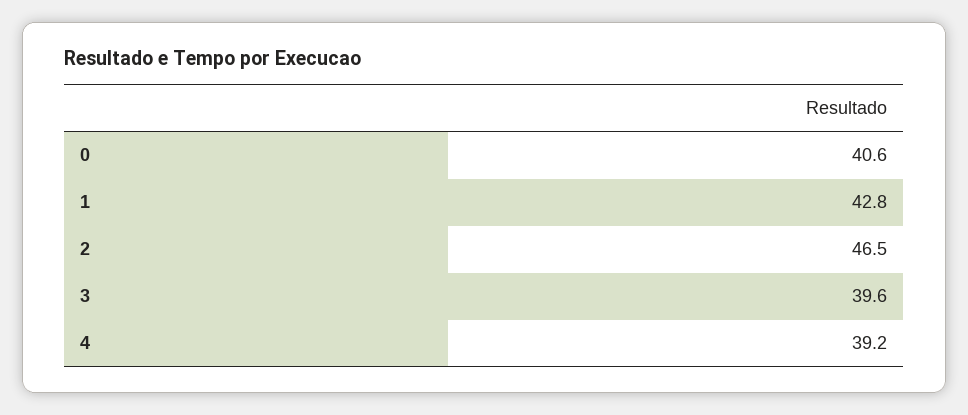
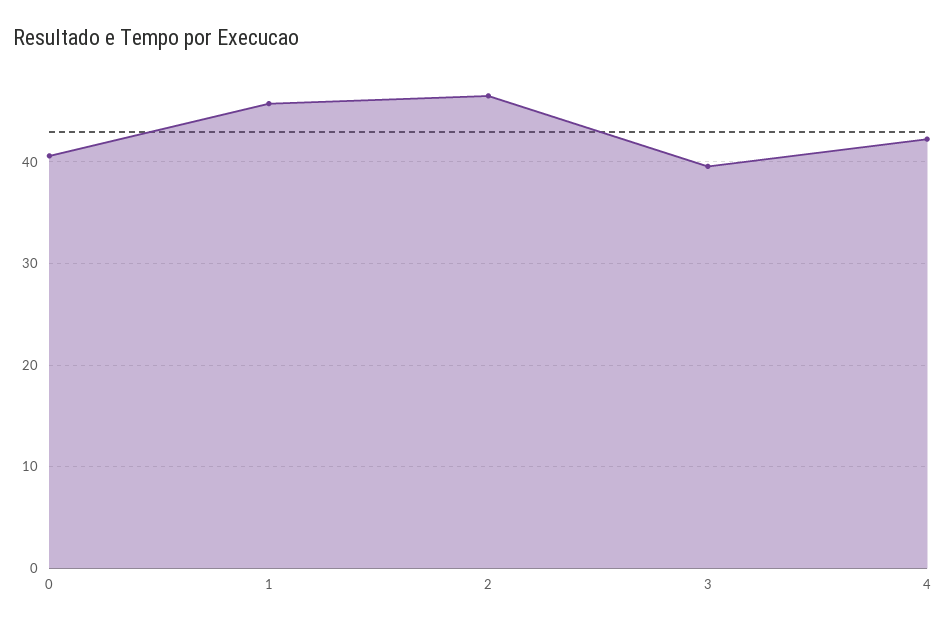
  {
    "0": 40.6,
-   "1": 42.8,
+   "1": 46,
    "2": 46.5,
    "3": 39.6,
-   "4": 39.2
+   "4": 42
  }

